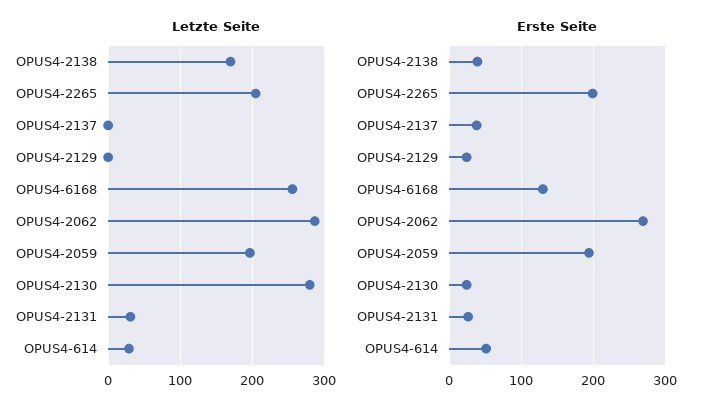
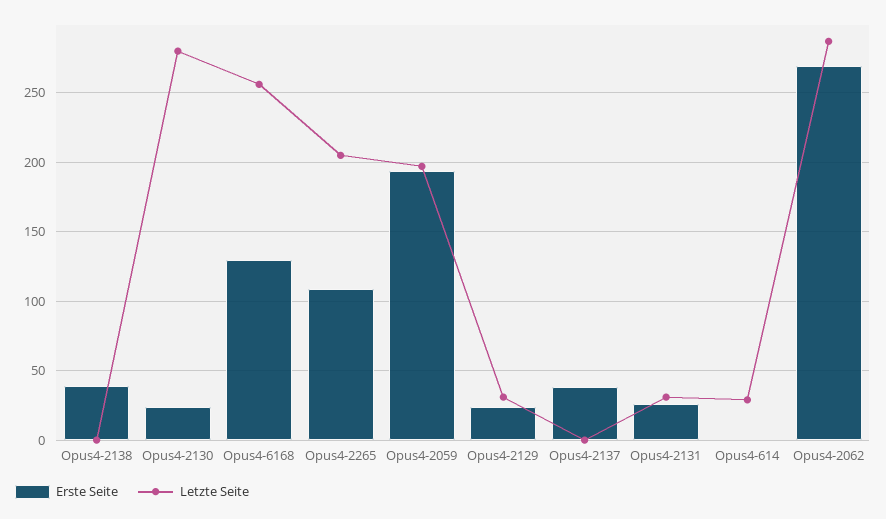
  {
    "Letzte Seite": {
-     "OPUS4-2138": 170,
+     "OPUS4-2138": 0,
      "OPUS4-2265": 205,
      "OPUS4-2137": 0,
-     "OPUS4-2129": 0,
+     "OPUS4-2129": 30,
      "OPUS4-6168": 255,
      "OPUS4-2062": 285,
      "OPUS4-2059": 195,
      "OPUS4-2130": 280,
      "OPUS4-2131": 30,
      "OPUS4-614": 30
    },
    "Erste Seite": {
      "OPUS4-2138": 40,
-     "OPUS4-2265": 200,
+     "OPUS4-2265": 110,
      "OPUS4-2137": 40,
      "OPUS4-2129": 25,
      "OPUS4-6168": 130,
      "OPUS4-2062": 270,
      "OPUS4-2059": 195,
      "OPUS4-2130": 25,
      "OPUS4-2131": 25,
-     "OPUS4-614": 50
+     "OPUS4-614": 0
    }
  }

